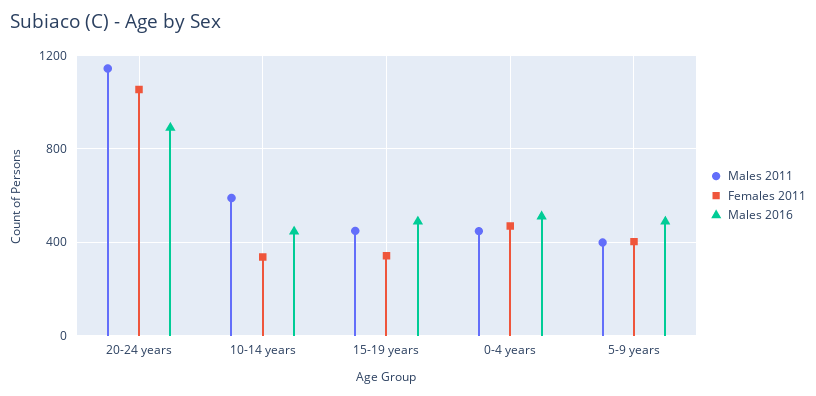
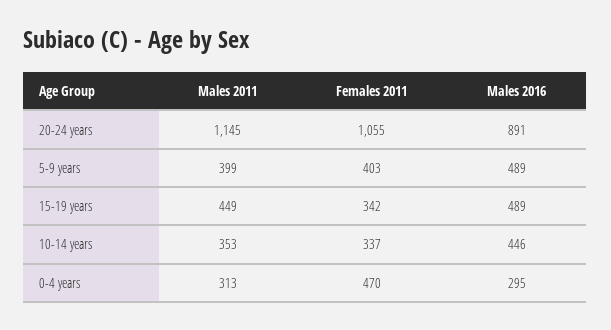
  {
    "Males 2011": {
      "20-24 years": 1145,
-     "10-14 years": 600,
+     "10-14 years": 353,
      "15-19 years": 449,
-     "0-4 years": 450,
+     "0-4 years": 313,
      "5-9 years": 399
    },
    "Females 2011": {
      "20-24 years": 1055,
      "10-14 years": 337,
      "15-19 years": 342,
      "0-4 years": 470,
      "5-9 years": 403
    },
    "Males 2016": {
      "20-24 years": 891,
      "10-14 years": 446,
      "15-19 years": 489,
-     "0-4 years": 500,
+     "0-4 years": 295,
      "5-9 years": 489
    }
  }

